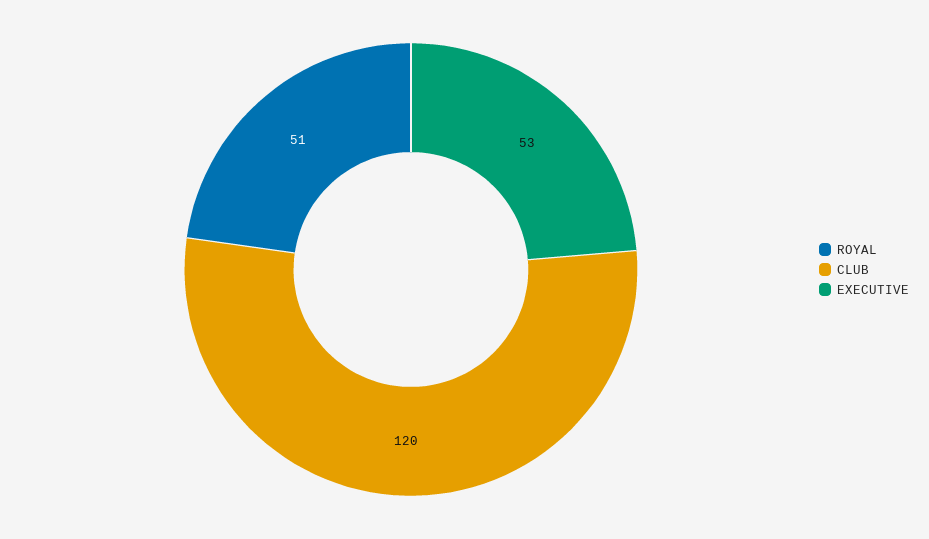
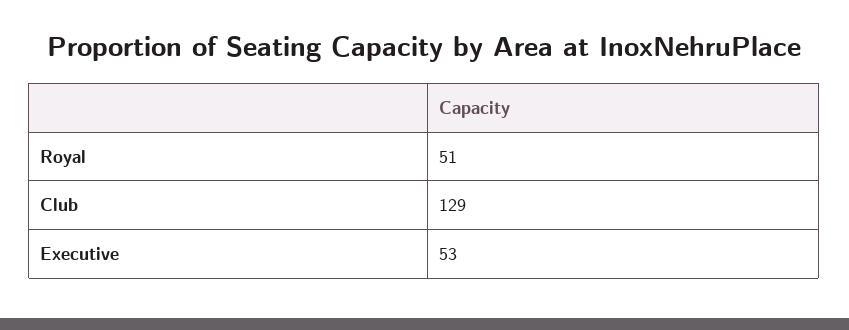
  {
    "ROYAL": 51,
-   "CLUB": 120,
+   "CLUB": 129,
    "EXECUTIVE": 53
  }

